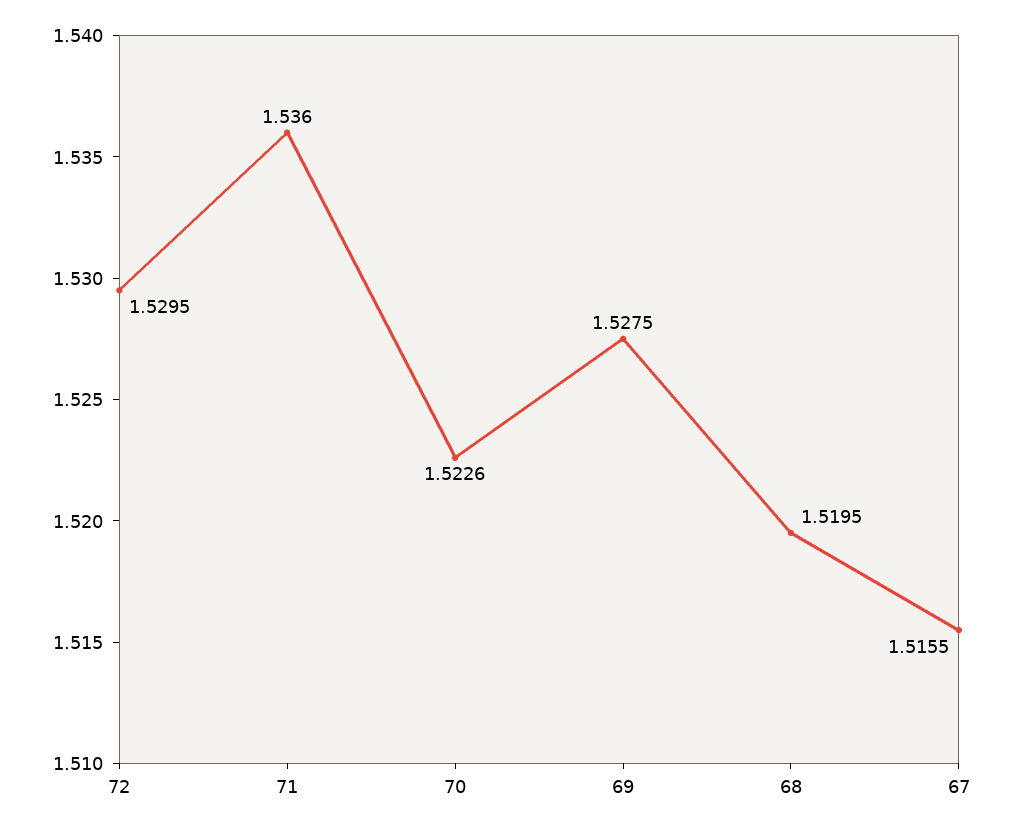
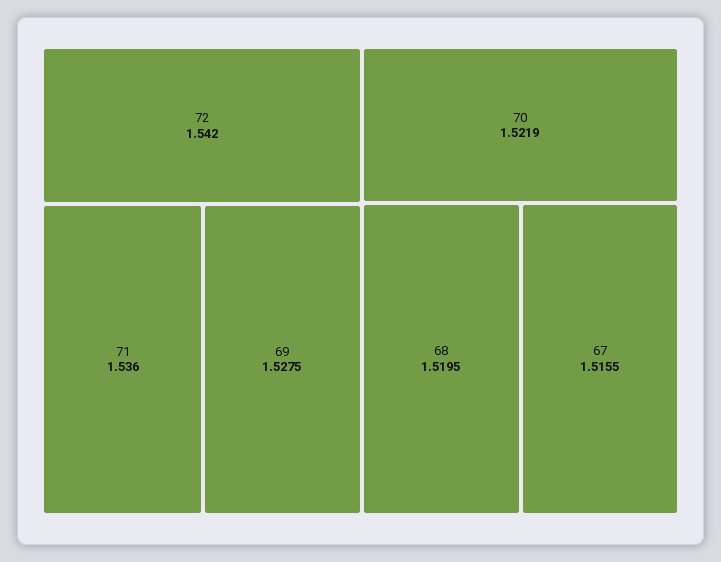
  {
-   "72": 1.5295,
+   "72": 1.542,
    "71": 1.536,
-   "70": 1.5226,
+   "70": 1.5219,
    "69": 1.5275,
    "68": 1.5195,
    "67": 1.5155
  }

